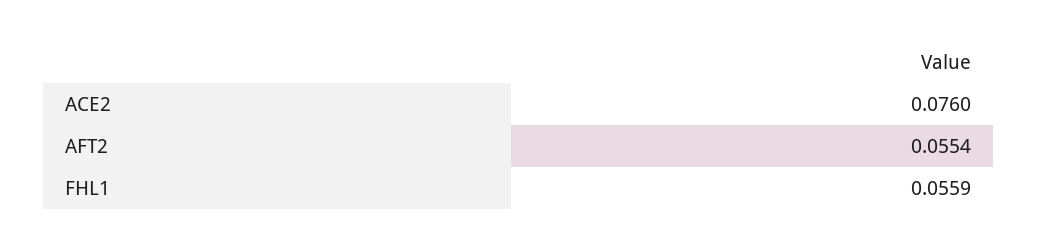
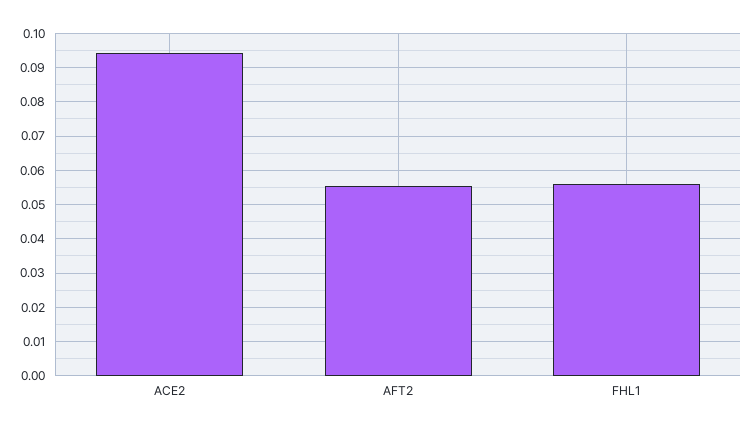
  {
-   "ACE2": 0.076,
+   "ACE2": 0.094,
    "AFT2": 0.0554,
    "FHL1": 0.0559
  }

